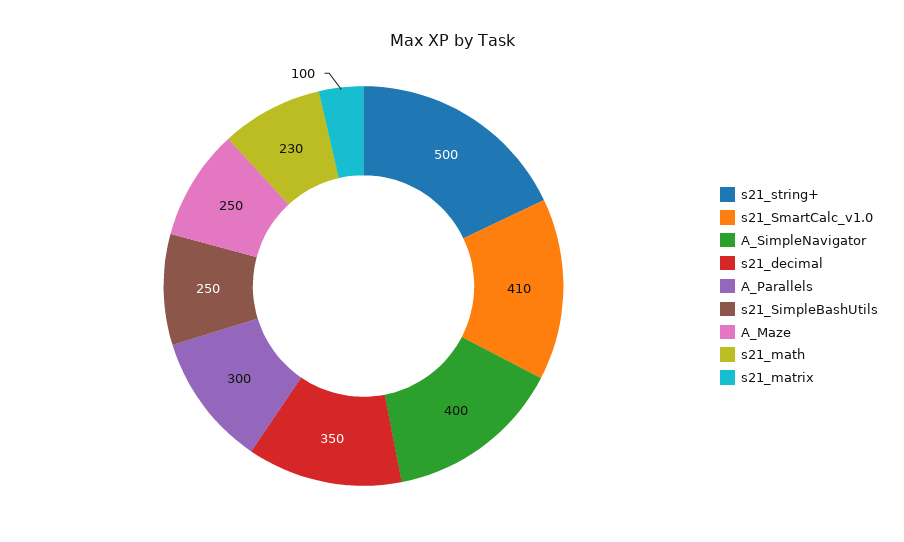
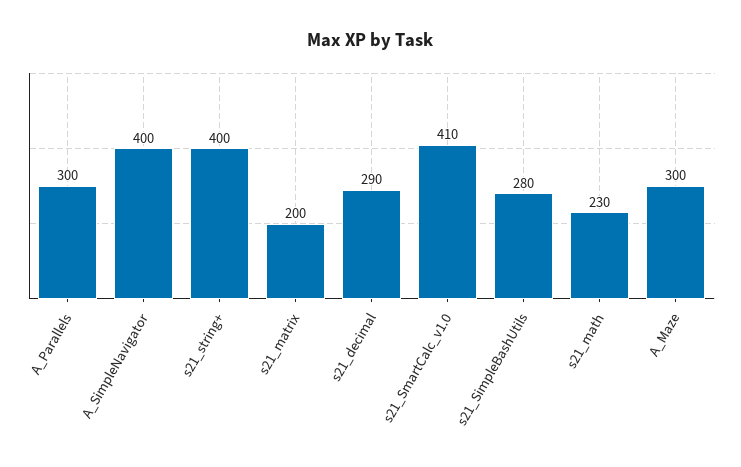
  {
-   "s21_string+": 500,
+   "s21_string+": 400,
    "s21_SmartCalc_v1.0": 410,
    "A_SimpleNavigator": 400,
-   "s21_decimal": 350,
+   "s21_decimal": 290,
    "A_Parallels": 300,
-   "s21_SimpleBashUtils": 250,
+   "s21_SimpleBashUtils": 280,
-   "A_Maze": 250,
+   "A_Maze": 300,
    "s21_math": 230,
-   "s21_matrix": 100
+   "s21_matrix": 200
  }

